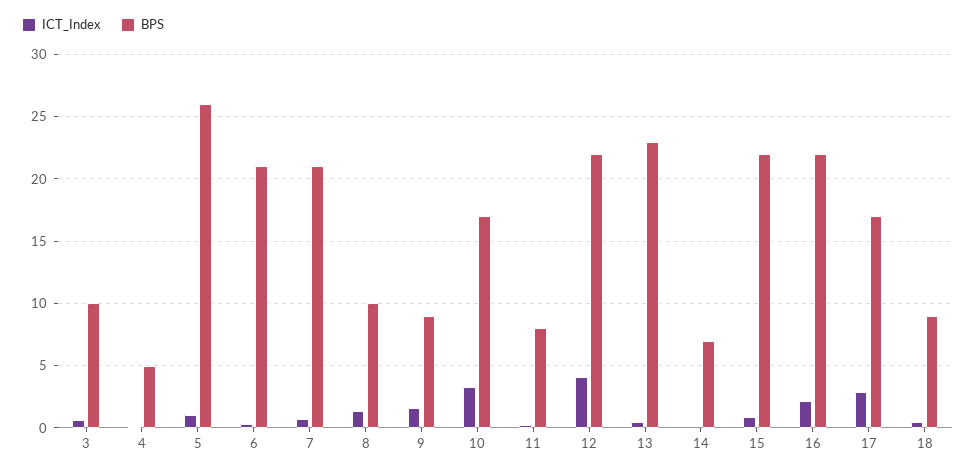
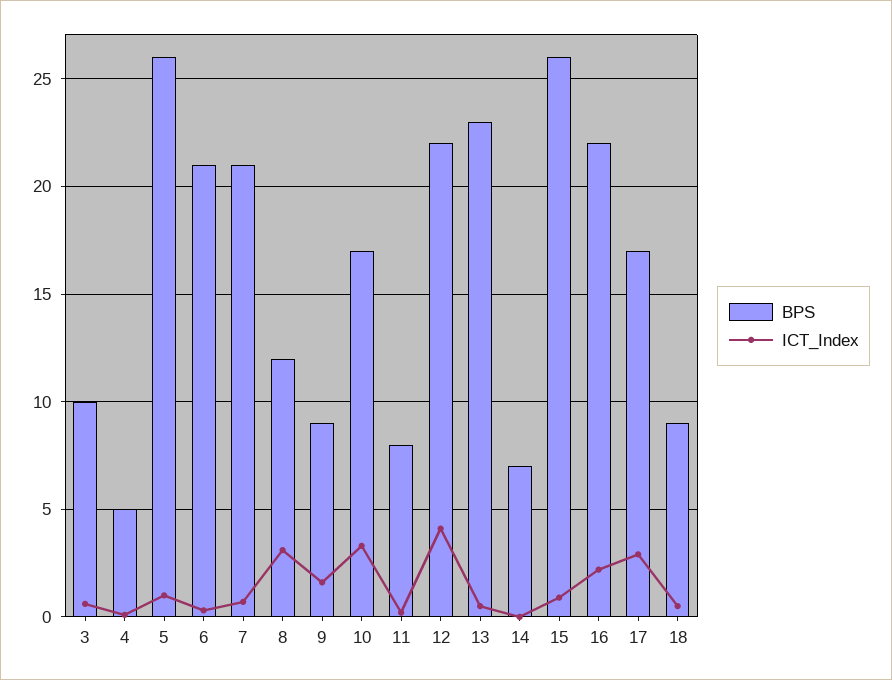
  {
    "ICT_Index": {
      "3": 0.5,
      "4": 0,
      "5": 1,
      "6": 0.5,
      "7": 0.5,
-     "8": 1.5,
+     "8": 3,
      "9": 1.5,
      "10": 3.5,
      "11": 0,
      "12": 4,
      "13": 0.5,
      "14": 0,
      "15": 1,
      "16": 2,
      "17": 3,
      "18": 0.5
    },
    "BPS": {
      "3": 10,
      "4": 5,
      "5": 26,
      "6": 21,
      "7": 21,
-     "8": 10,
+     "8": 12,
      "9": 9,
      "10": 17,
      "11": 8,
      "12": 22,
      "13": 23,
      "14": 7,
-     "15": 22,
+     "15": 26,
      "16": 22,
      "17": 17,
      "18": 9
    }
  }

